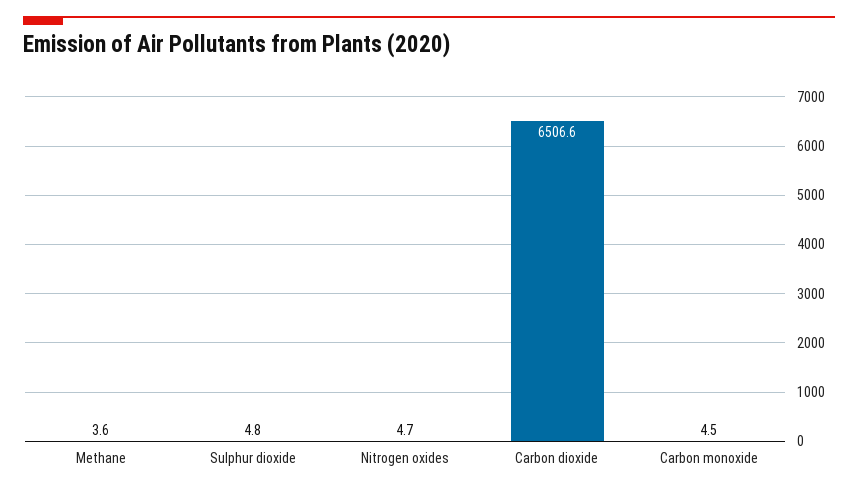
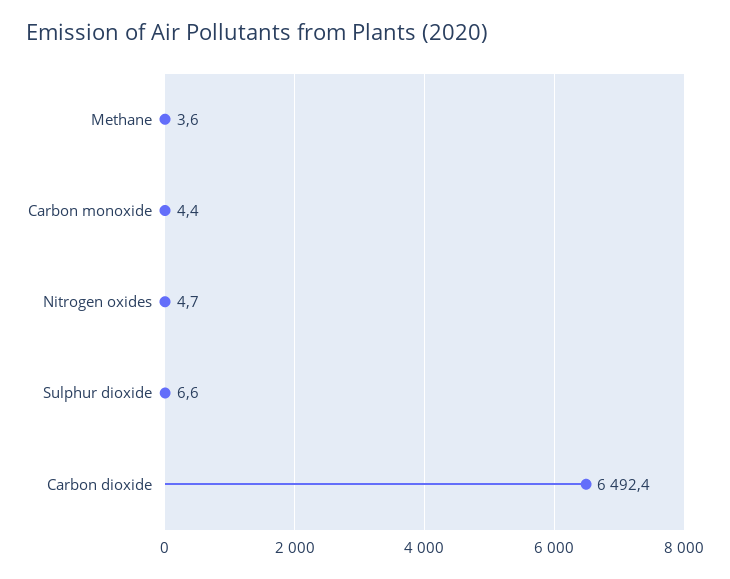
  {
    "Methane": 3.6,
-   "Sulphur dioxide": 4.8,
+   "Sulphur dioxide": 6.6,
    "Nitrogen oxides": 4.7,
-   "Carbon dioxide": 6506.6,
+   "Carbon dioxide": 6492.4,
-   "Carbon monoxide": 4.5
+   "Carbon monoxide": 4.4
  }

